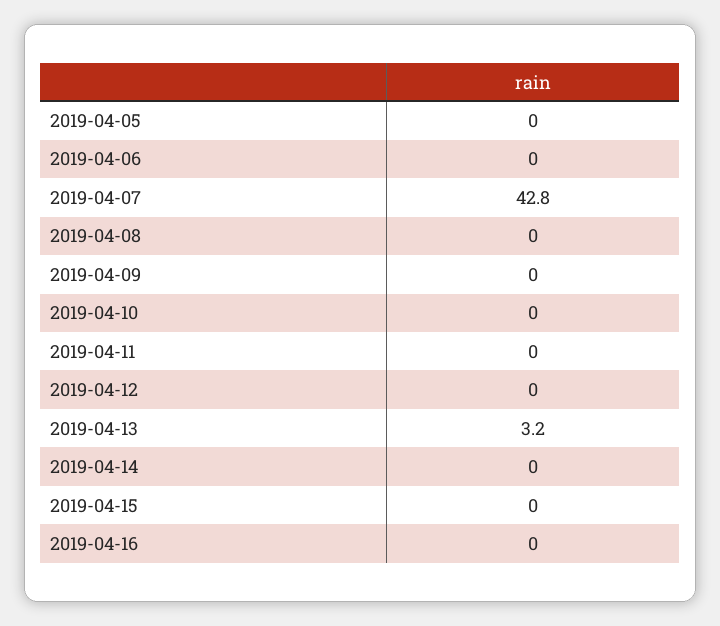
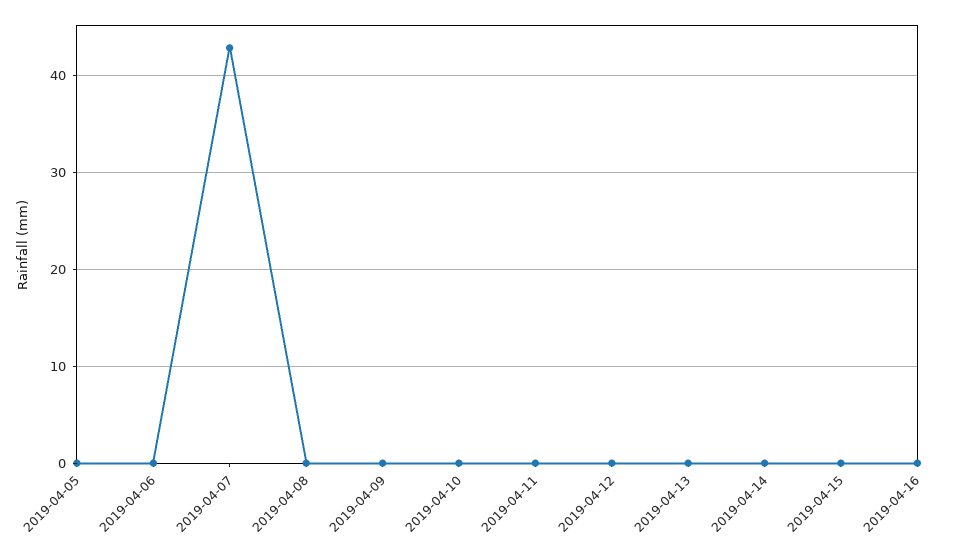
  {
    "2019-04-05": 0,
    "2019-04-06": 0,
    "2019-04-07": 42.8,
    "2019-04-08": 0,
    "2019-04-09": 0,
    "2019-04-10": 0,
    "2019-04-11": 0,
    "2019-04-12": 0,
-   "2019-04-13": 3.2,
+   "2019-04-13": 0,
    "2019-04-14": 0,
    "2019-04-15": 0,
    "2019-04-16": 0
  }

